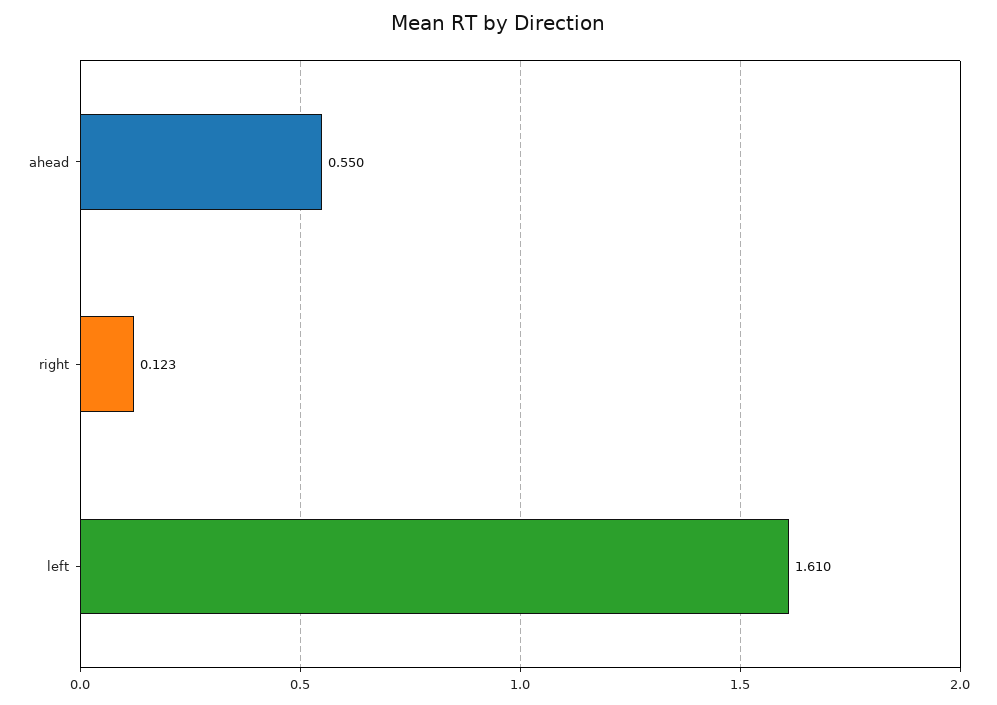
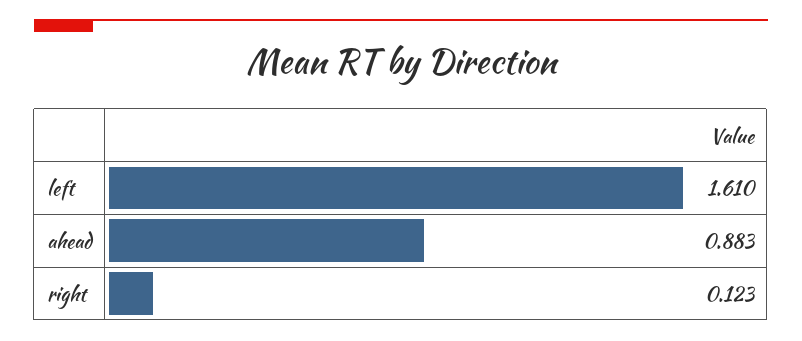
  {
-   "ahead": 0.55,
+   "ahead": 0.883,
    "right": 0.123,
    "left": 1.61
  }

